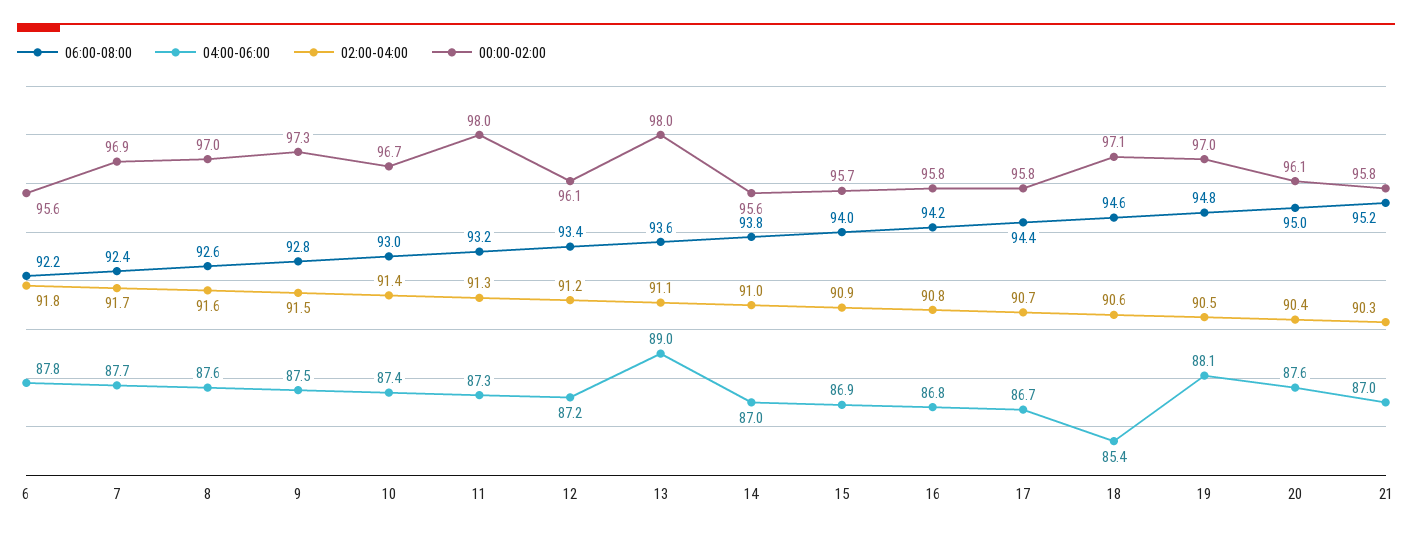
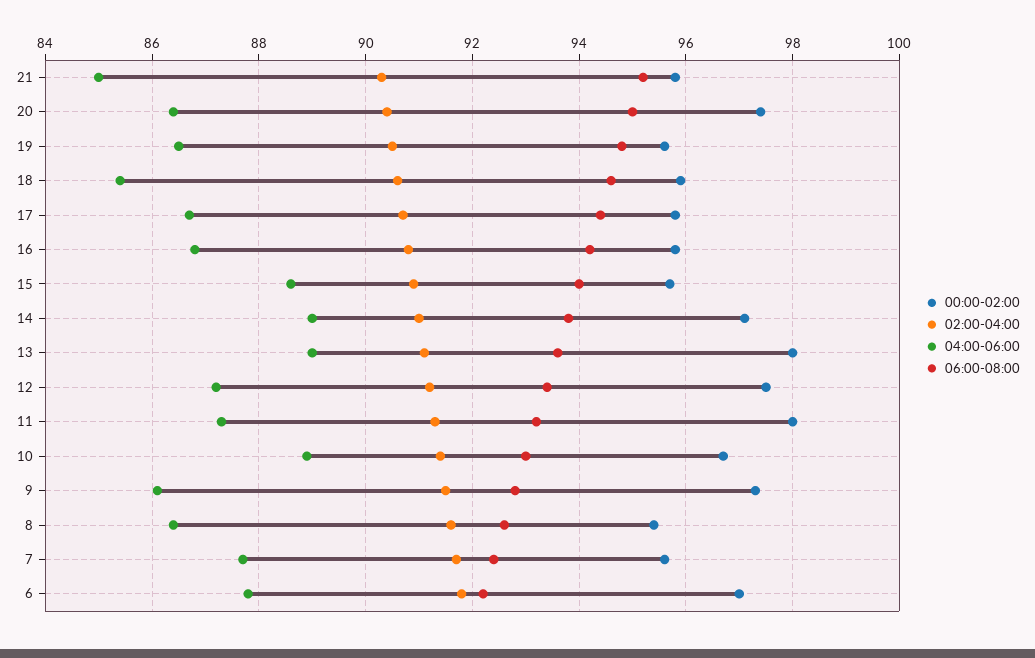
  {
    "06:00-08:00": {
      "6": 92.2,
      "7": 92.4,
      "8": 92.6,
      "9": 92.8,
      "10": 93,
      "11": 93.2,
      "12": 93.4,
      "13": 93.6,
      "14": 93.8,
      "15": 94,
      "16": 94.2,
      "17": 94.4,
      "18": 94.6,
      "19": 94.8,
      "20": 95,
      "21": 95.2
    },
    "04:00-06:00": {
      "6": 87.8,
      "7": 87.7,
-     "8": 87.6,
+     "8": 86.5,
-     "9": 87.5,
+     "9": 86,
-     "10": 87.4,
+     "10": 89,
      "11": 87.3,
      "12": 87.2,
      "13": 89,
-     "14": 87,
+     "14": 89,
-     "15": 86.9,
+     "15": 88.5,
      "16": 86.8,
      "17": 86.7,
      "18": 85.4,
-     "19": 88.1,
+     "19": 86.5,
-     "20": 87.6,
+     "20": 86.5,
-     "21": 87
+     "21": 85
    },
    "02:00-04:00": {
      "6": 91.8,
      "7": 91.7,
      "8": 91.6,
      "9": 91.5,
      "10": 91.4,
      "11": 91.3,
      "12": 91.2,
      "13": 91.1,
      "14": 91,
      "15": 90.9,
      "16": 90.8,
      "17": 90.7,
      "18": 90.6,
      "19": 90.5,
      "20": 90.4,
      "21": 90.3
    },
    "00:00-02:00": {
-     "6": 95.6,
+     "6": 97,
-     "7": 96.9,
+     "7": 95.5,
-     "8": 97,
+     "8": 95.5,
      "9": 97.3,
      "10": 96.7,
      "11": 98,
-     "12": 96.1,
+     "12": 97.5,
      "13": 98,
-     "14": 95.6,
+     "14": 97,
      "15": 95.7,
      "16": 95.8,
      "17": 95.8,
-     "18": 97.1,
+     "18": 96,
-     "19": 97,
+     "19": 95.5,
-     "20": 96.1,
+     "20": 97.5,
      "21": 95.8
    }
  }

